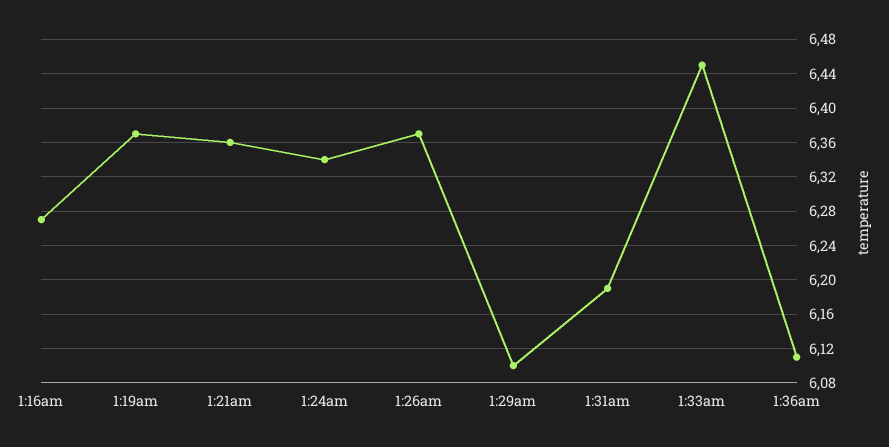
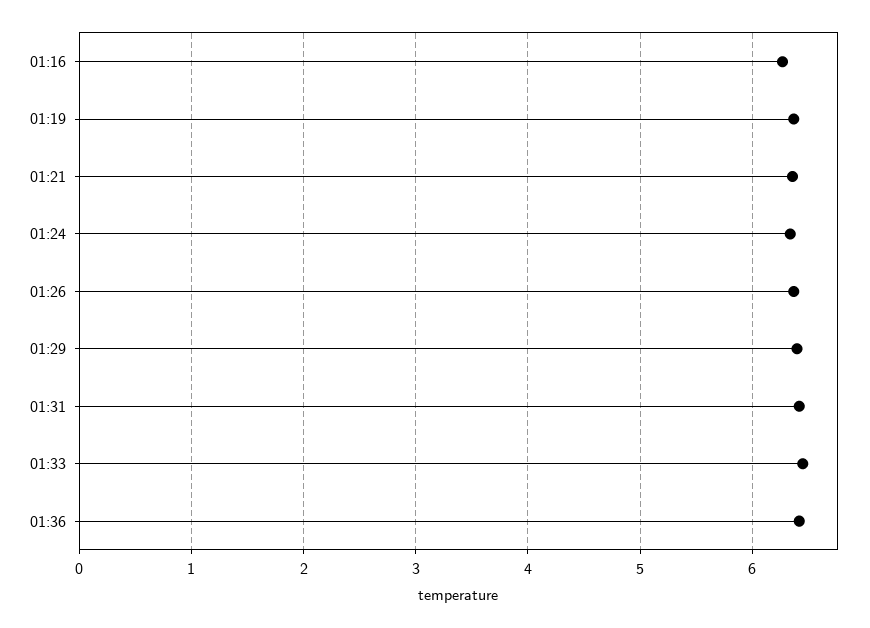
  {
    "1:16am": 6.27,
    "1:19am": 6.37,
    "1:21am": 6.36,
    "1:24am": 6.34,
    "1:26am": 6.37,
-   "1:29am": 6.1,
+   "1:29am": 6.4,
-   "1:31am": 6.19,
+   "1:31am": 6.4,
    "1:33am": 6.45,
-   "1:36am": 6.11
+   "1:36am": 6.4
  }

